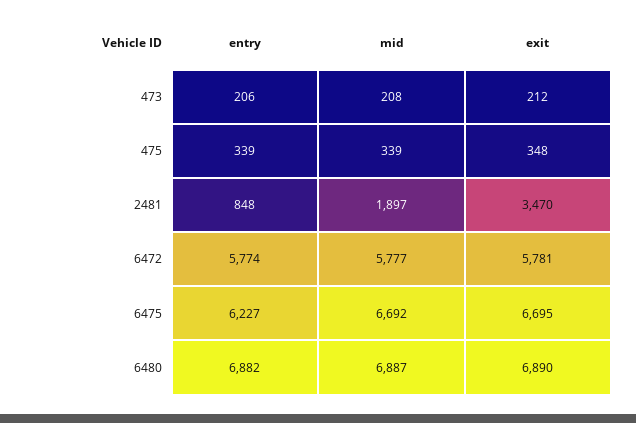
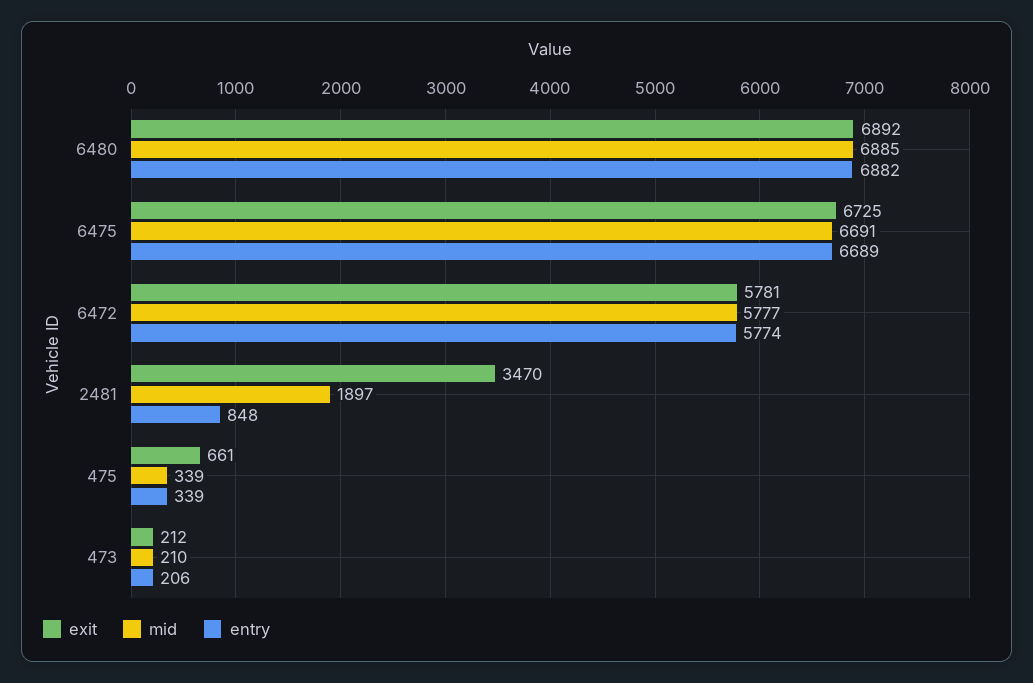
  {
    "entry": {
      "473": 206,
      "475": 339,
      "2481": 848,
      "6472": 5774,
-     "6475": 6227,
+     "6475": 6689,
      "6480": 6882
    },
    "mid": {
-     "473": 208,
+     "473": 210,
      "475": 339,
      "2481": 1897,
      "6472": 5777,
-     "6475": 6692,
+     "6475": 6691,
-     "6480": 6887
+     "6480": 6885
    },
    "exit": {
      "473": 212,
-     "475": 348,
+     "475": 661,
      "2481": 3470,
      "6472": 5781,
-     "6475": 6695,
+     "6475": 6725,
-     "6480": 6890
+     "6480": 6892
    }
  }

